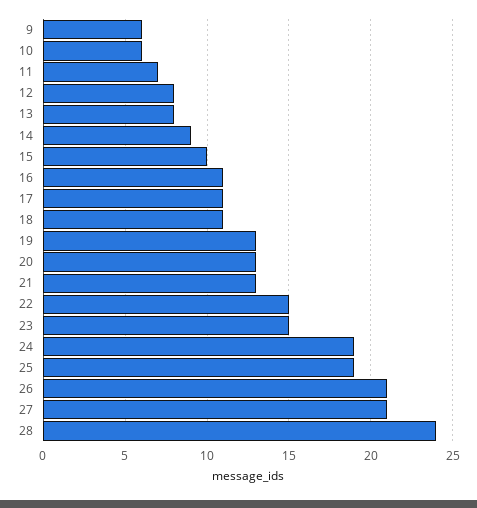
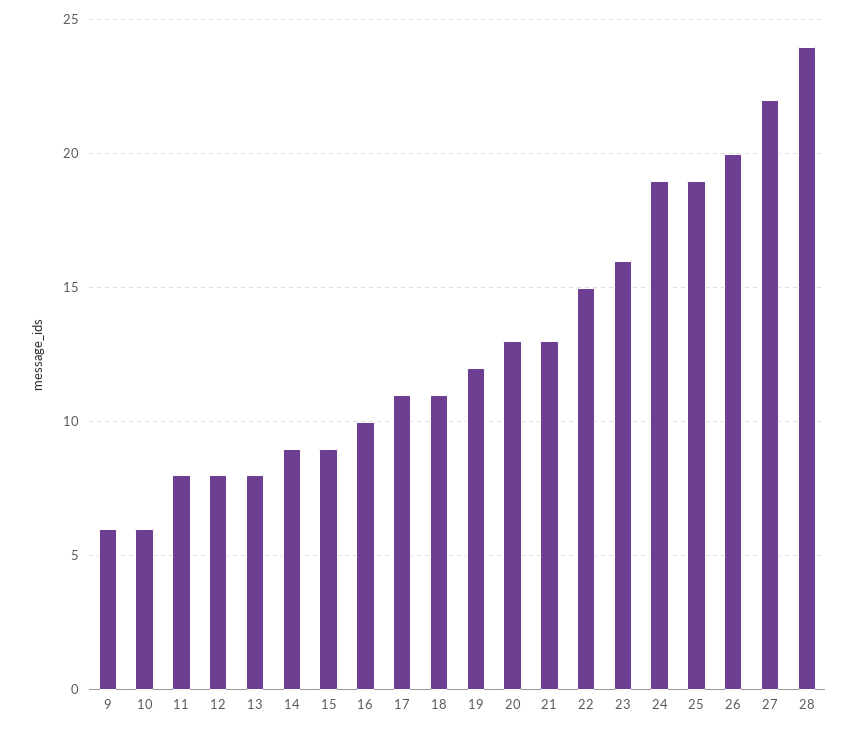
  {
    "9": 6,
    "10": 6,
-   "11": 7,
+   "11": 8,
    "12": 8,
    "13": 8,
    "14": 9,
-   "15": 10,
+   "15": 9,
-   "16": 11,
+   "16": 10,
    "17": 11,
    "18": 11,
-   "19": 13,
+   "19": 12,
    "20": 13,
    "21": 13,
    "22": 15,
-   "23": 15,
+   "23": 16,
    "24": 19,
    "25": 19,
-   "26": 21,
+   "26": 20,
-   "27": 21,
+   "27": 22,
    "28": 24
  }

